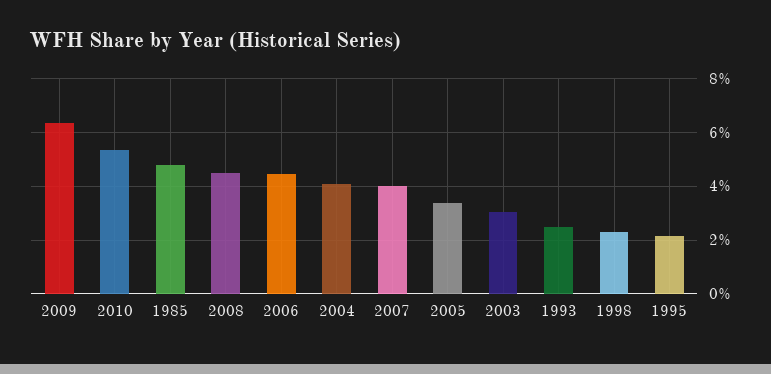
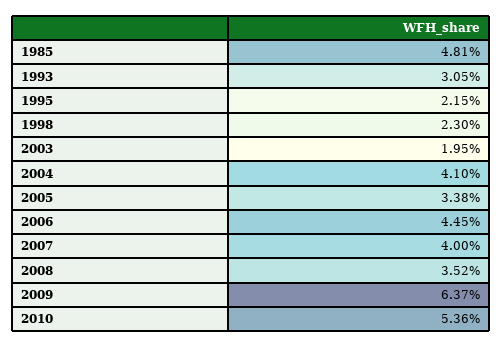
  {
    "2009": 6.37,
    "2010": 5.36,
    "1985": 4.81,
-   "2008": 4.5,
+   "2008": 3.52,
    "2006": 4.45,
    "2004": 4.1,
    "2007": 4,
    "2005": 3.38,
-   "2003": 3,
+   "2003": 1.95,
-   "1993": 2.5,
+   "1993": 3.05,
    "1998": 2.3,
    "1995": 2.15
  }

